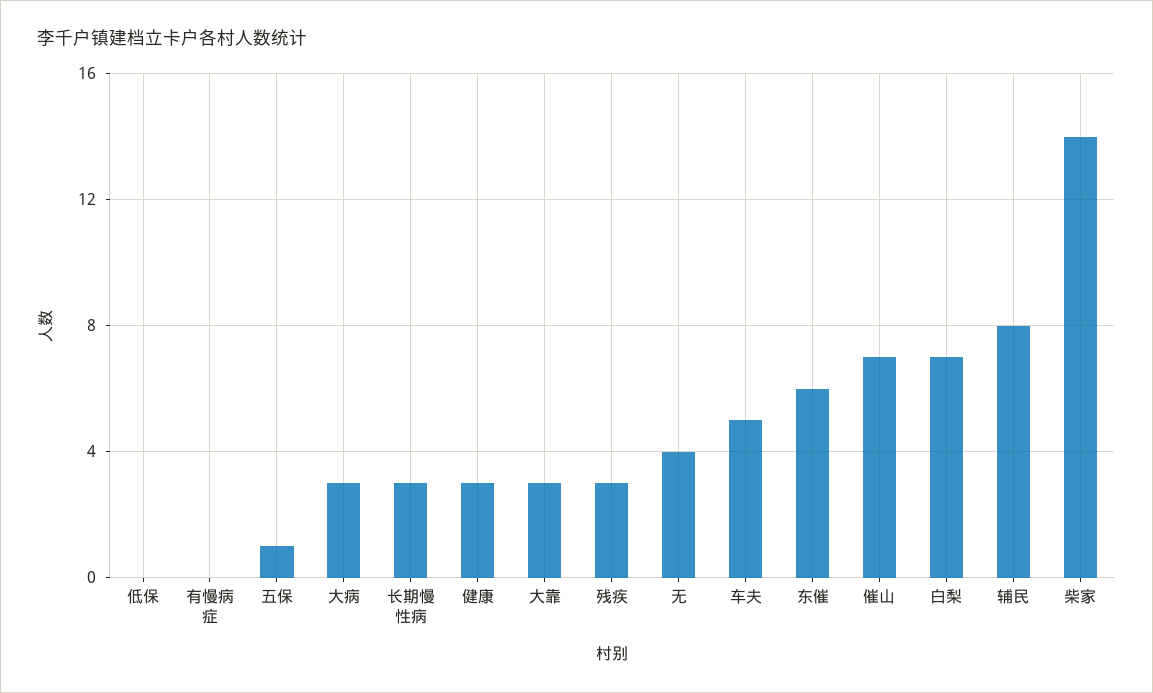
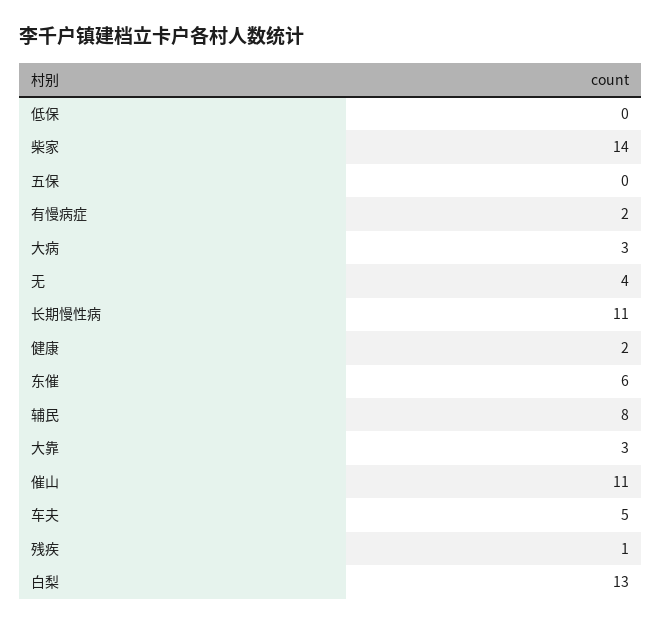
  {
    "低保": 0,
-   "有慢病症": 0,
+   "有慢病症": 2,
-   "五保": 1,
+   "五保": 0,
    "大病": 3,
-   "长期慢性病": 3,
+   "长期慢性病": 11,
-   "健康": 3,
+   "健康": 2,
    "大靠": 3,
-   "残疾": 3,
+   "残疾": 1,
    "无": 4,
    "车夫": 5,
    "东催": 6,
-   "催山": 7,
+   "催山": 11,
-   "白梨": 7,
+   "白梨": 13,
    "辅民": 8,
    "柴家": 14
  }

